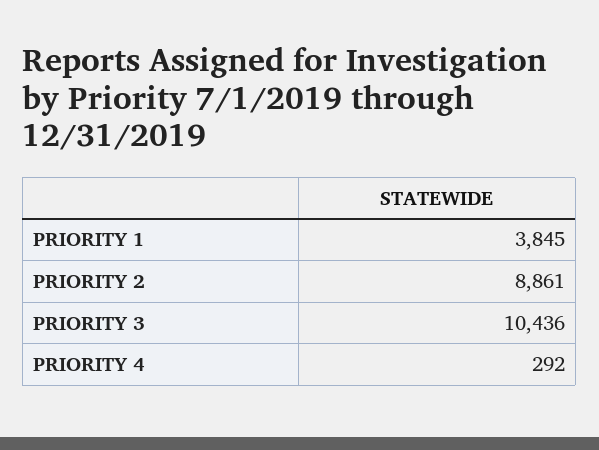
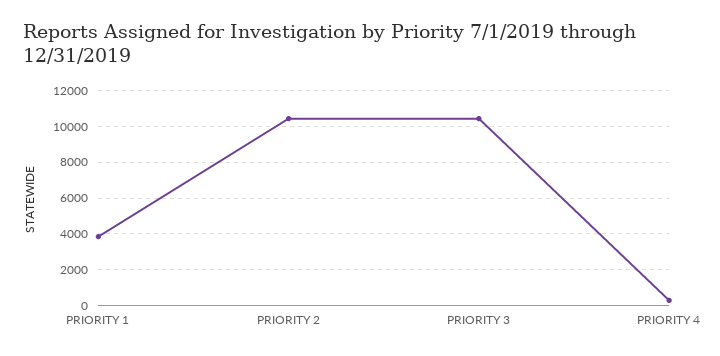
  {
    "PRIORITY 1": 3845,
-   "PRIORITY 2": 8861,
+   "PRIORITY 2": 10500,
    "PRIORITY 3": 10436,
    "PRIORITY 4": 292
  }

